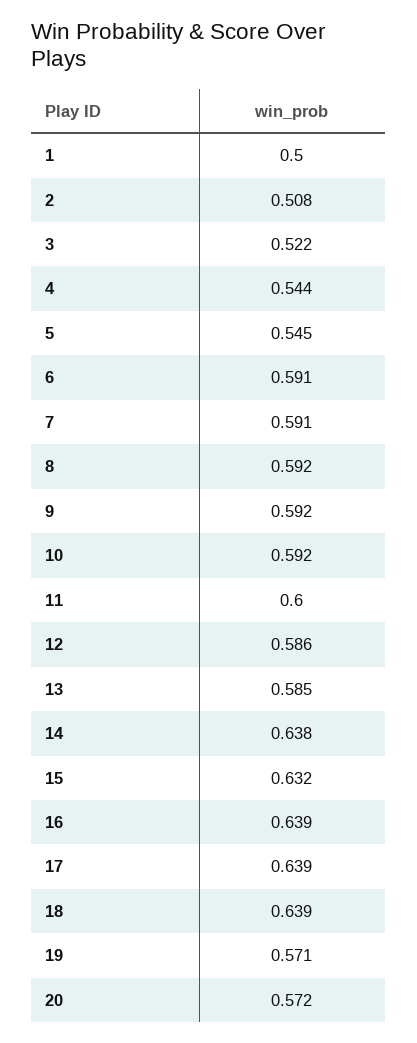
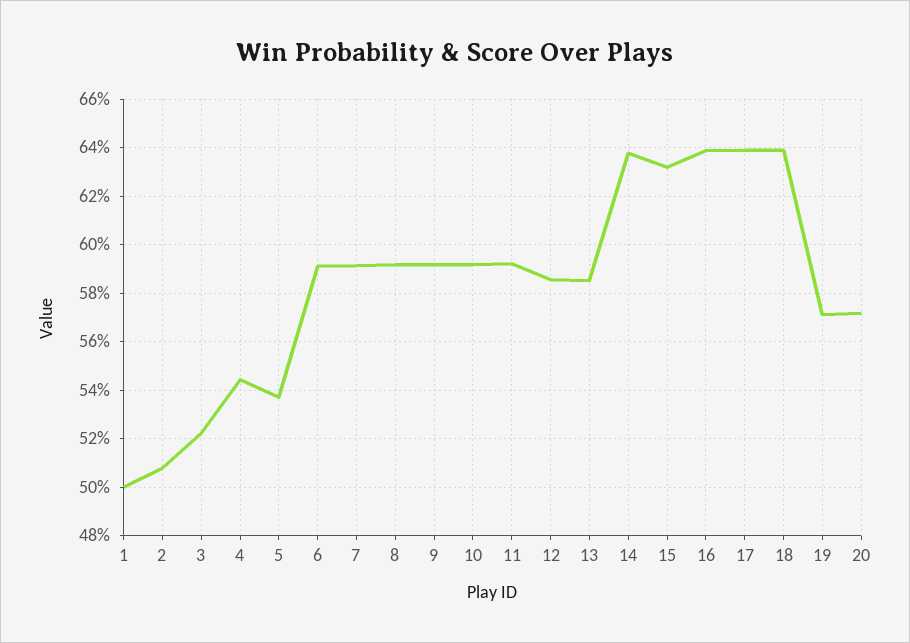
  {
    "1": 0.5,
    "2": 0.508,
    "3": 0.522,
    "4": 0.544,
-   "5": 0.545,
+   "5": 0.5375,
    "6": 0.591,
    "7": 0.591,
    "8": 0.592,
    "9": 0.592,
    "10": 0.592,
-   "11": 0.6,
+   "11": 0.5925,
    "12": 0.586,
    "13": 0.585,
    "14": 0.638,
    "15": 0.632,
    "16": 0.639,
    "17": 0.639,
    "18": 0.639,
    "19": 0.571,
    "20": 0.572
  }

